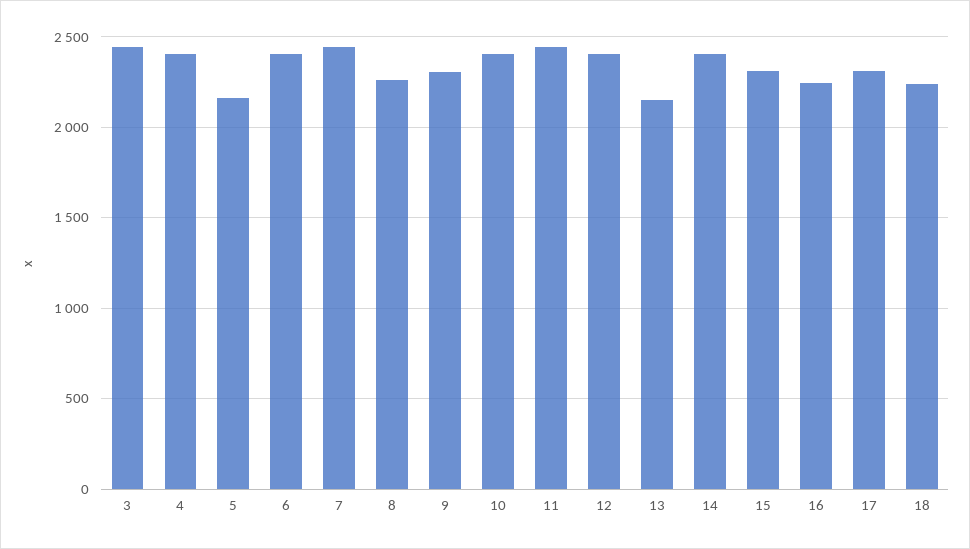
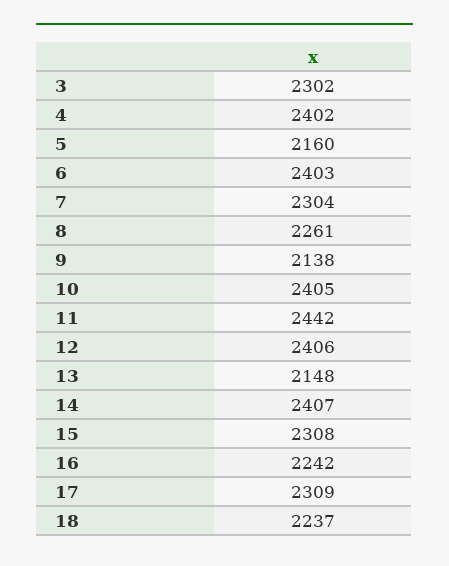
  {
-   "3": 2450,
+   "3": 2302,
    "4": 2402,
    "5": 2160,
    "6": 2403,
-   "7": 2450,
+   "7": 2304,
    "8": 2261,
-   "9": 2300,
+   "9": 2138,
    "10": 2405,
    "11": 2442,
    "12": 2406,
    "13": 2148,
    "14": 2407,
    "15": 2308,
    "16": 2242,
    "17": 2309,
    "18": 2237
  }

